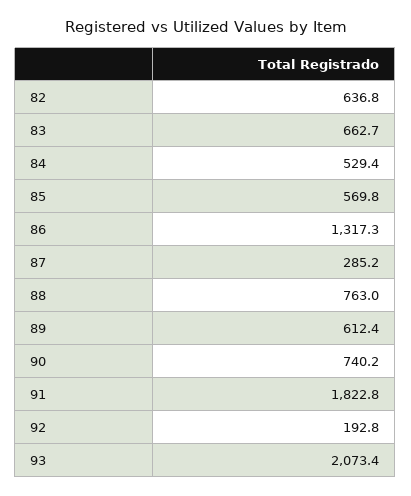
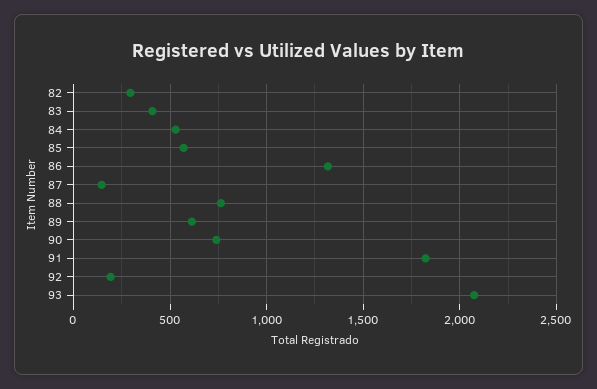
  {
-   "82": 636.8,
+   "82": 300,
-   "83": 662.7,
+   "83": 400,
    "84": 529.4,
    "85": 569.8,
    "86": 1317.3,
-   "87": 285.2,
+   "87": 150,
    "88": 763,
    "89": 612.4,
    "90": 740.2,
    "91": 1822.8,
    "92": 192.8,
    "93": 2073.4
  }

